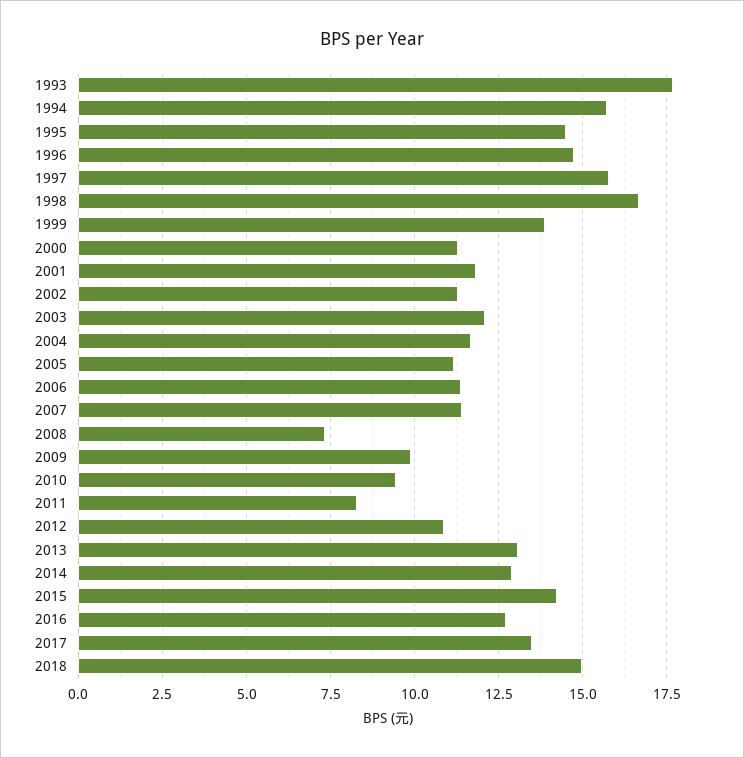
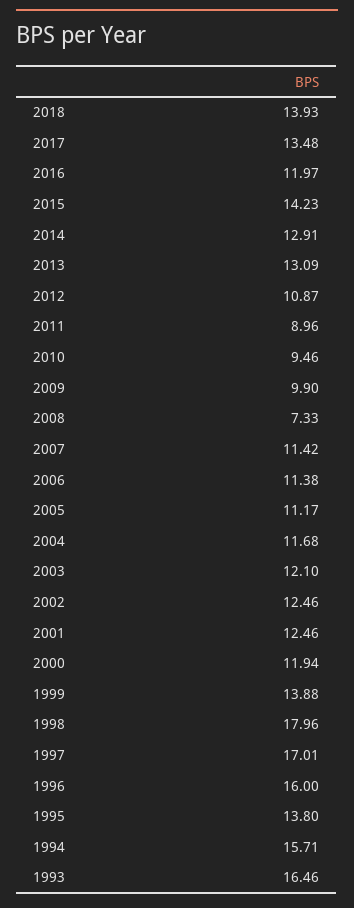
  {
-   "1993": 17.75,
+   "1993": 16.46,
    "1994": 15.71,
-   "1995": 14.5,
+   "1995": 13.8,
-   "1996": 14.75,
+   "1996": 16,
-   "1997": 15.75,
+   "1997": 17.01,
-   "1998": 16.75,
+   "1998": 17.96,
    "1999": 13.88,
-   "2000": 11.25,
+   "2000": 11.94,
-   "2001": 11.75,
+   "2001": 12.46,
-   "2002": 11.25,
+   "2002": 12.46,
    "2003": 12.1,
    "2004": 11.68,
    "2005": 11.17,
    "2006": 11.38,
    "2007": 11.42,
    "2008": 7.33,
    "2009": 9.9,
    "2010": 9.46,
-   "2011": 8.25,
+   "2011": 8.96,
    "2012": 10.87,
    "2013": 13.09,
    "2014": 12.91,
    "2015": 14.23,
-   "2016": 12.75,
+   "2016": 11.97,
    "2017": 13.48,
-   "2018": 15
+   "2018": 13.93
  }

